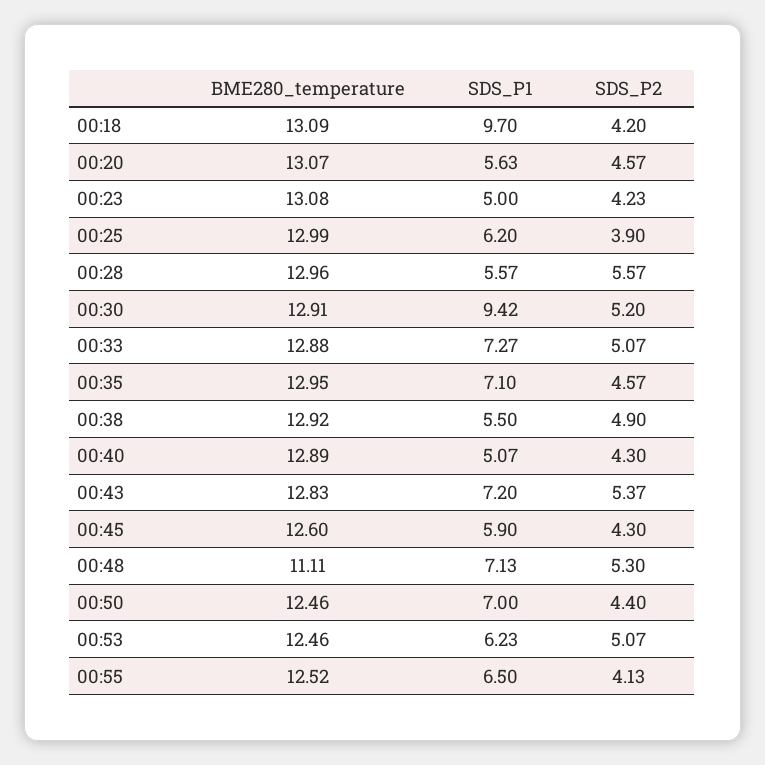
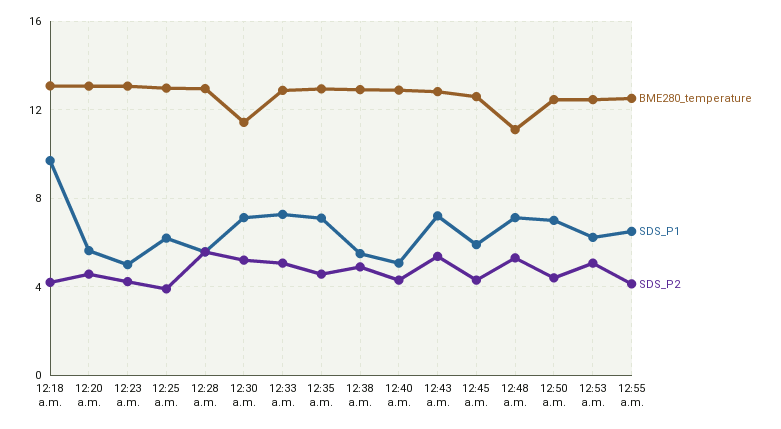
  {
    "BME280_temperature": {
      "00:18": 13.09,
      "00:20": 13.07,
      "00:23": 13.08,
      "00:25": 12.99,
      "00:28": 12.96,
-     "00:30": 12.91,
+     "00:30": 11.5,
      "00:33": 12.88,
      "00:35": 12.95,
      "00:38": 12.92,
      "00:40": 12.89,
      "00:43": 12.83,
      "00:45": 12.6,
      "00:48": 11.11,
      "00:50": 12.46,
      "00:53": 12.46,
      "00:55": 12.52
    },
    "SDS_P1": {
      "00:18": 9.7,
      "00:20": 5.63,
      "00:23": 5,
      "00:25": 6.2,
      "00:28": 5.57,
-     "00:30": 9.42,
+     "00:30": 7,
      "00:33": 7.27,
      "00:35": 7.1,
      "00:38": 5.5,
      "00:40": 5.07,
      "00:43": 7.2,
      "00:45": 5.9,
      "00:48": 7.13,
      "00:50": 7,
      "00:53": 6.23,
      "00:55": 6.5
    },
    "SDS_P2": {
      "00:18": 4.2,
      "00:20": 4.57,
      "00:23": 4.23,
      "00:25": 3.9,
      "00:28": 5.57,
      "00:30": 5.2,
      "00:33": 5.07,
      "00:35": 4.57,
      "00:38": 4.9,
      "00:40": 4.3,
      "00:43": 5.37,
      "00:45": 4.3,
      "00:48": 5.3,
      "00:50": 4.4,
      "00:53": 5.07,
      "00:55": 4.13
    }
  }

